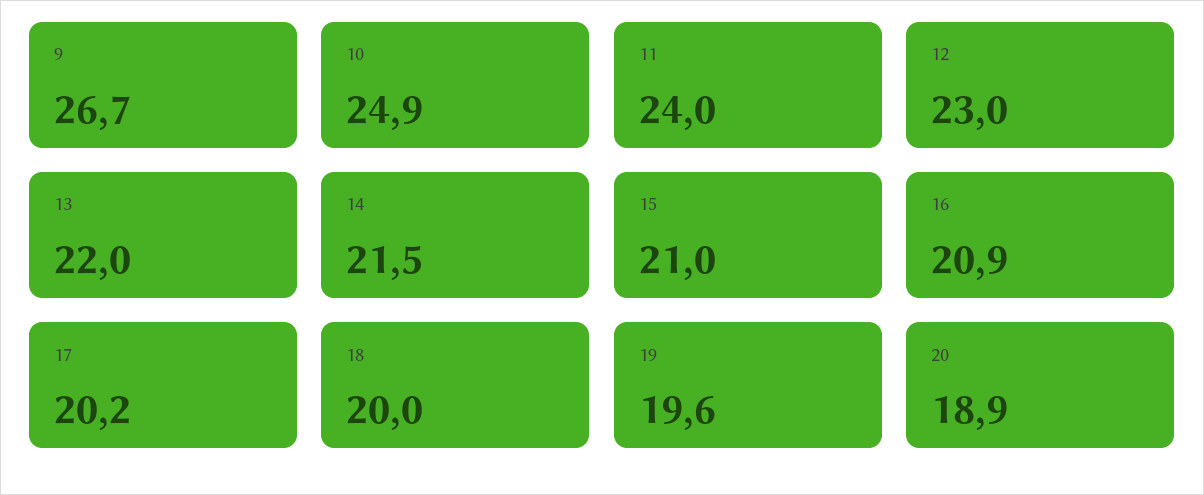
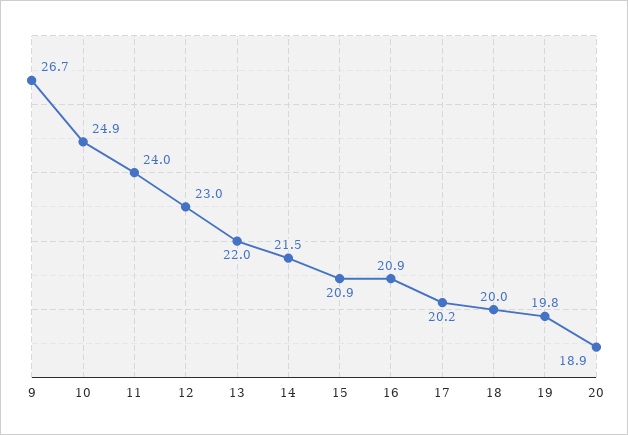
  {
    "9": 26.7,
    "10": 24.9,
    "11": 24,
    "12": 23,
    "13": 22,
    "14": 21.5,
-   "15": 21,
+   "15": 20.9,
    "16": 20.9,
    "17": 20.2,
    "18": 20,
-   "19": 19.6,
+   "19": 19.8,
    "20": 18.9
  }

